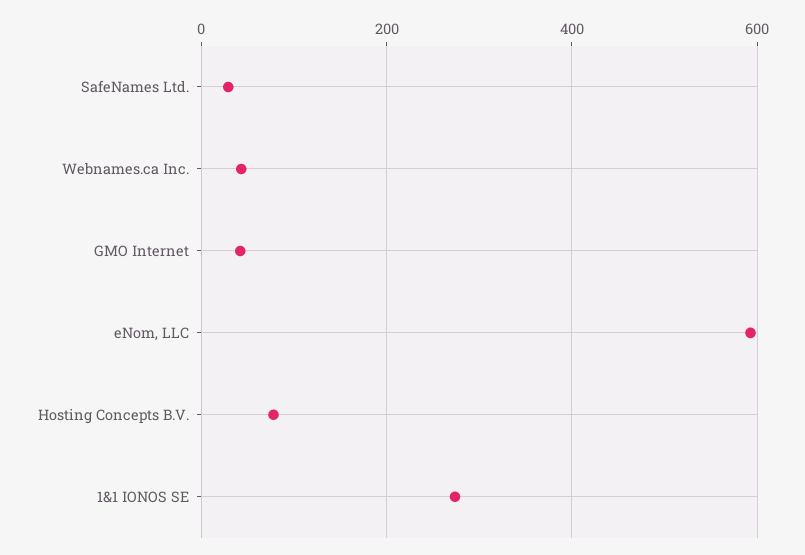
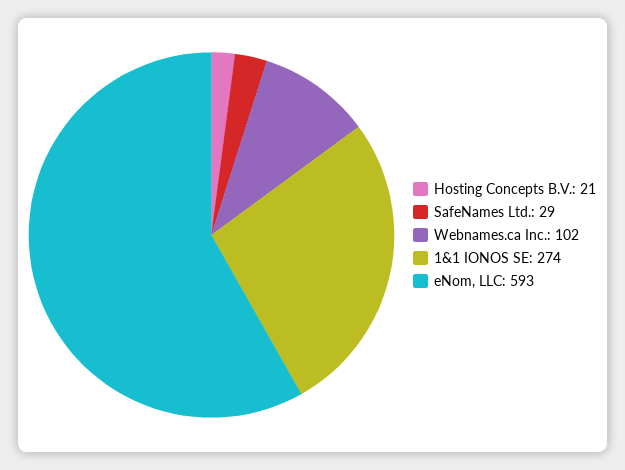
  {
    "SafeNames Ltd.": 29,
-   "Webnames.ca Inc.": 40,
+   "Webnames.ca Inc.": 102,
-   "GMO Internet": 40,
    "eNom, LLC": 593,
-   "Hosting Concepts B.V.": 80,
+   "Hosting Concepts B.V.": 21,
    "1&1 IONOS SE": 274
  }

